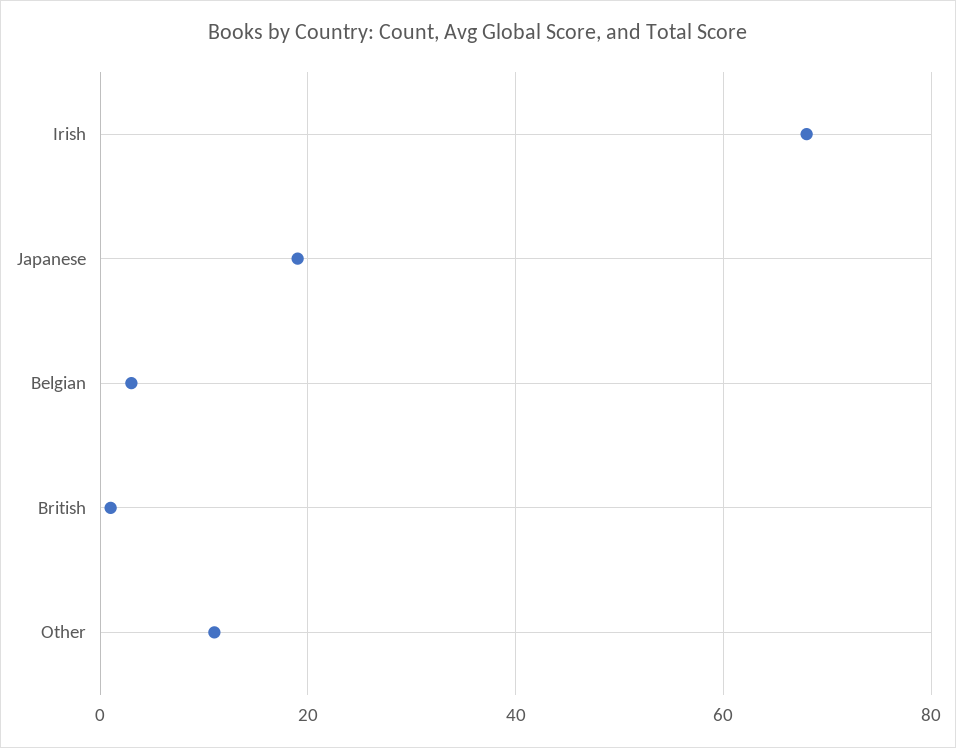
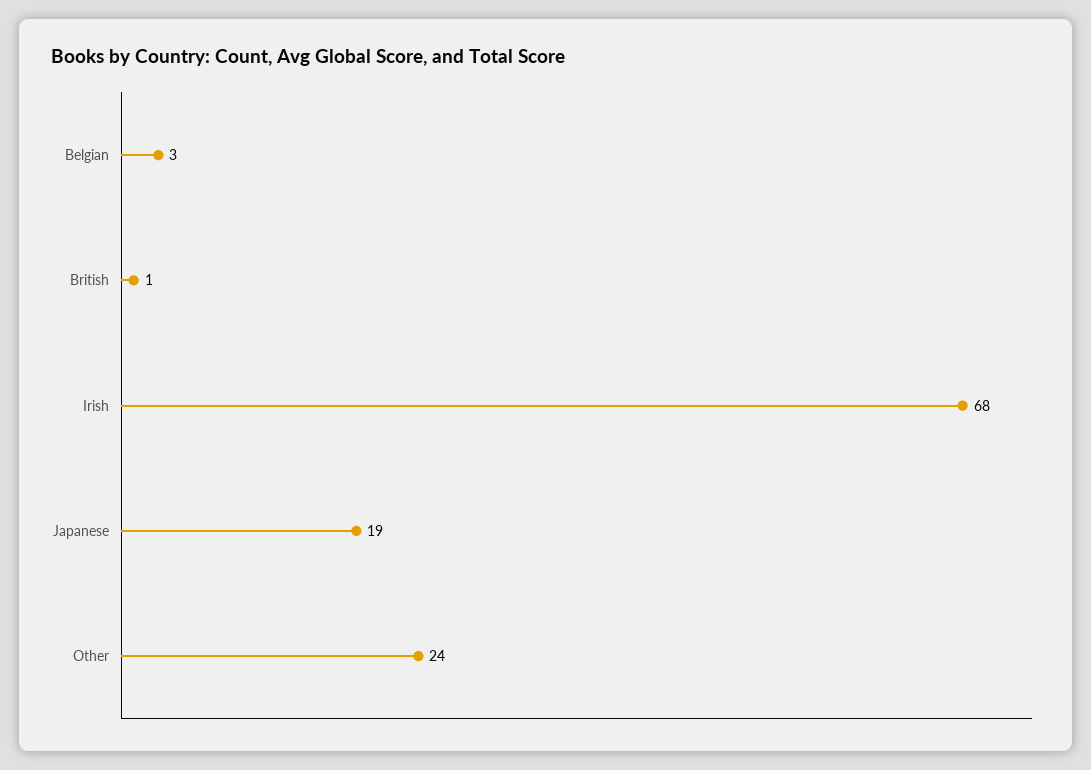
  {
    "Irish": 68,
    "Japanese": 19,
    "Belgian": 3,
    "British": 1,
-   "Other": 10
+   "Other": 24
  }

